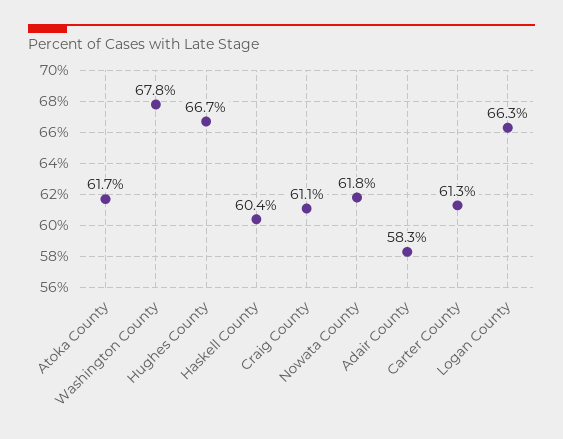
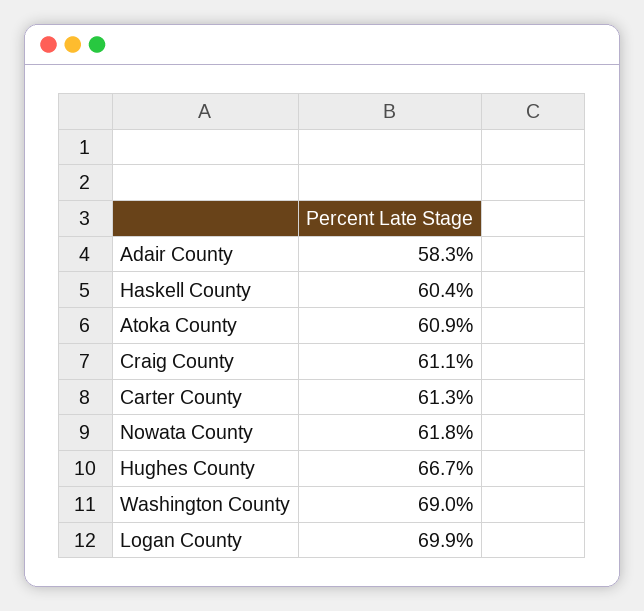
  {
-   "Atoka County": 61.7,
+   "Atoka County": 60.9,
-   "Washington County": 67.8,
+   "Washington County": 69,
    "Hughes County": 66.7,
    "Haskell County": 60.4,
    "Craig County": 61.1,
    "Nowata County": 61.8,
    "Adair County": 58.3,
    "Carter County": 61.3,
-   "Logan County": 66.3
+   "Logan County": 69.9
  }

